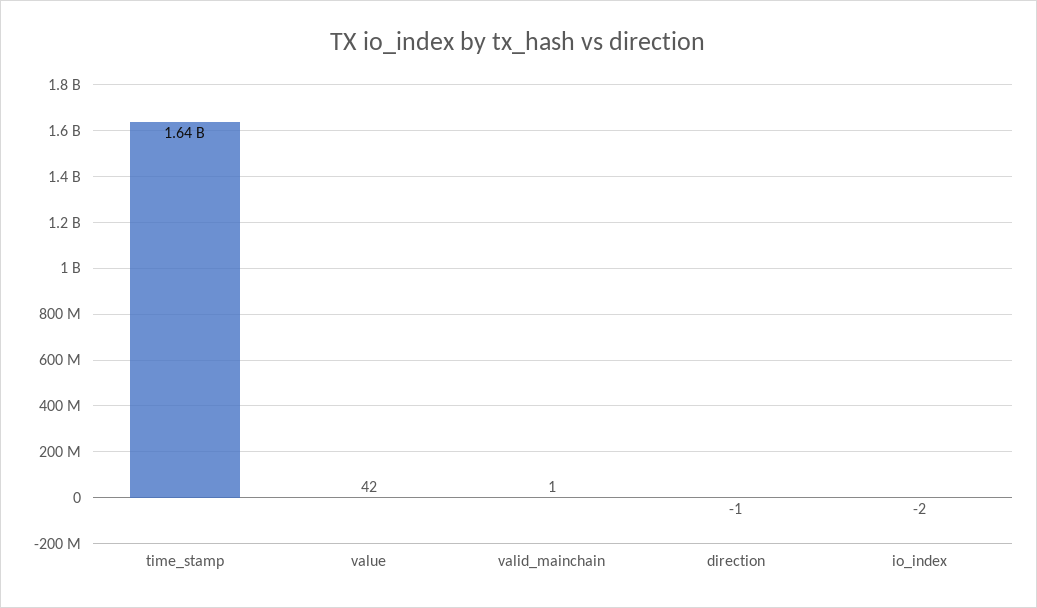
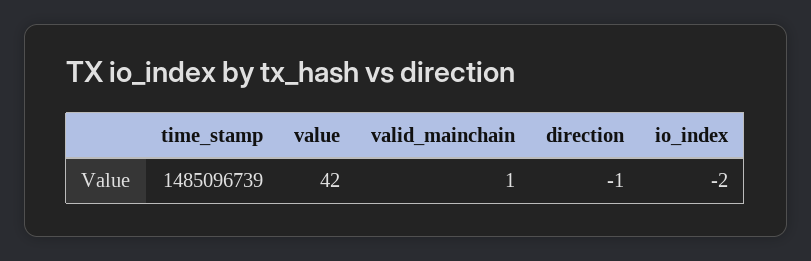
  {
-   "time_stamp": 1640000000,
+   "time_stamp": 1485096739,
    "value": 42,
    "valid_mainchain": 1,
    "direction": -1,
    "io_index": -2
  }

